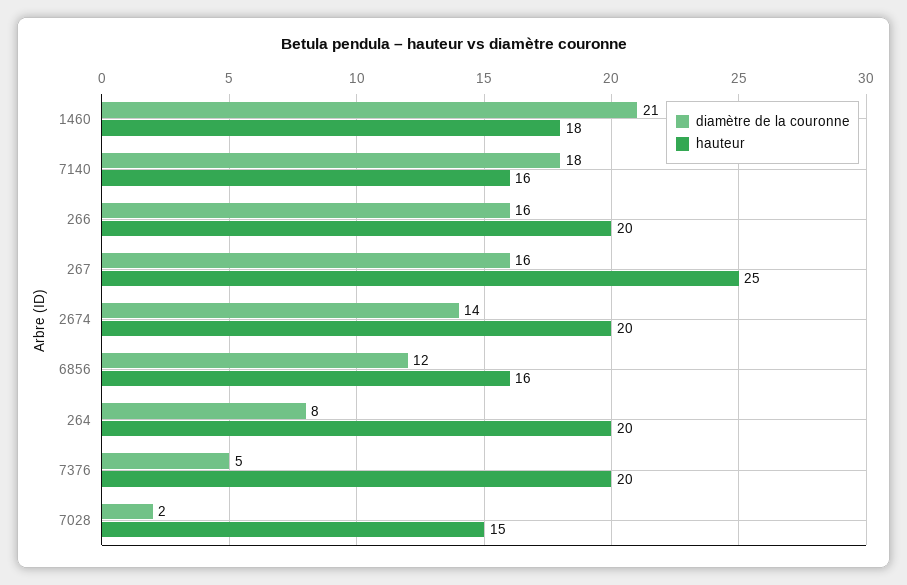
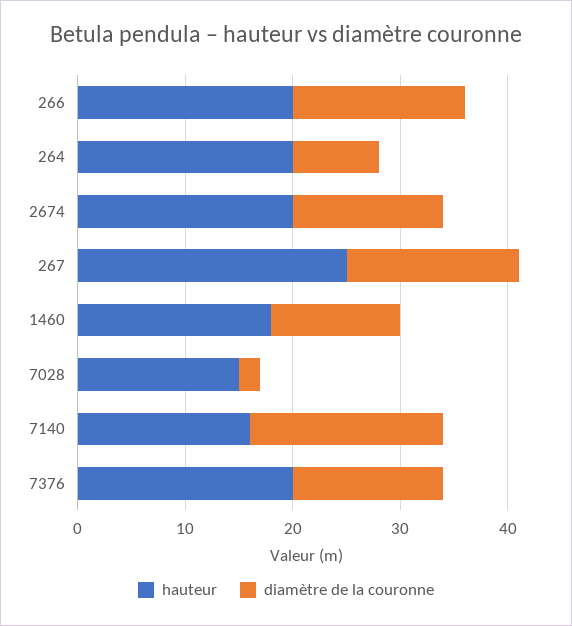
  {
    "diamètre de la couronne": {
-     "1460": 21,
+     "1460": 12,
      "7140": 18,
      "266": 16,
      "267": 16,
      "2674": 14,
-     "6856": 12,
      "264": 8,
-     "7376": 5,
+     "7376": 14,
      "7028": 2
    },
    "hauteur": {
      "1460": 18,
      "7140": 16,
      "266": 20,
      "267": 25,
      "2674": 20,
-     "6856": 16,
      "264": 20,
      "7376": 20,
      "7028": 15
    }
  }

